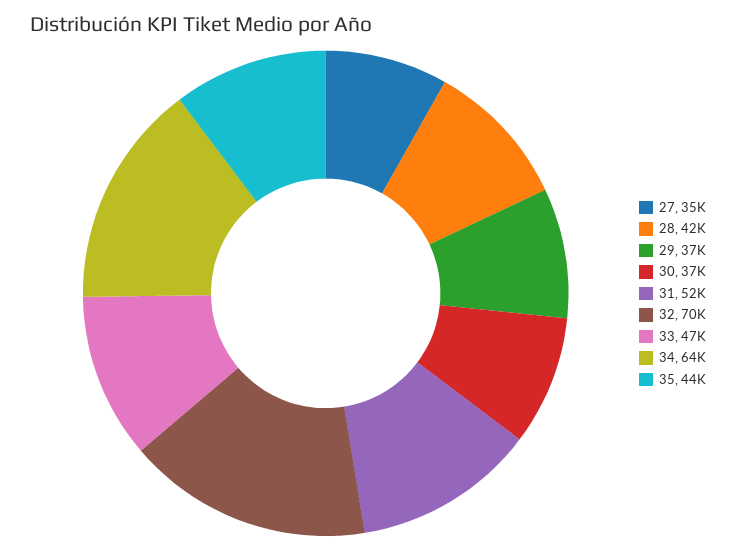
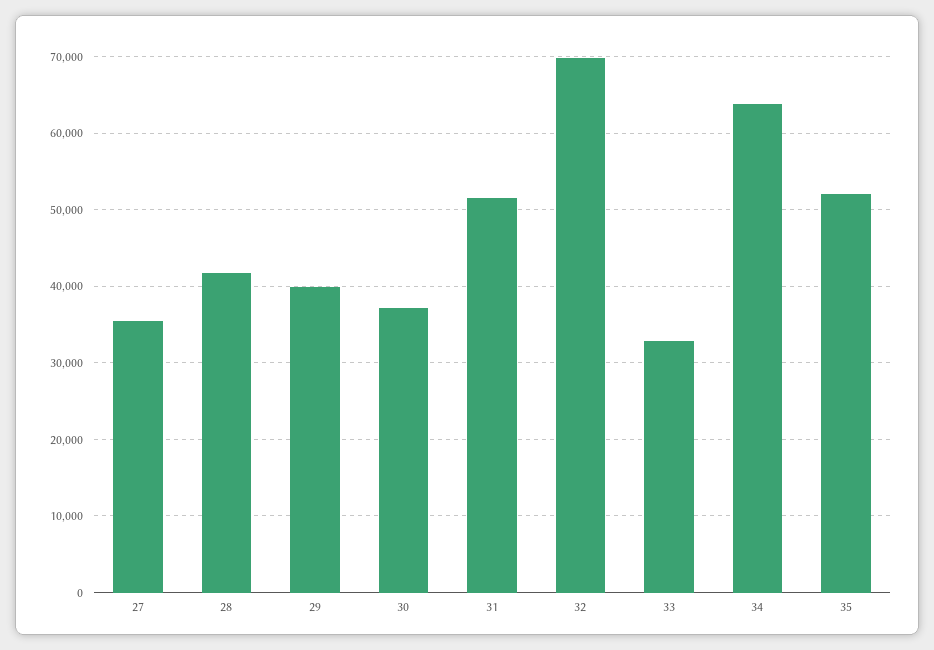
  {
    "27": 35000,
    "28": 42000,
-   "29": 37000,
+   "29": 40000,
    "30": 37000,
    "31": 52000,
    "32": 70000,
-   "33": 47000,
+   "33": 33000,
    "34": 64000,
-   "35": 44000
+   "35": 52000
  }

